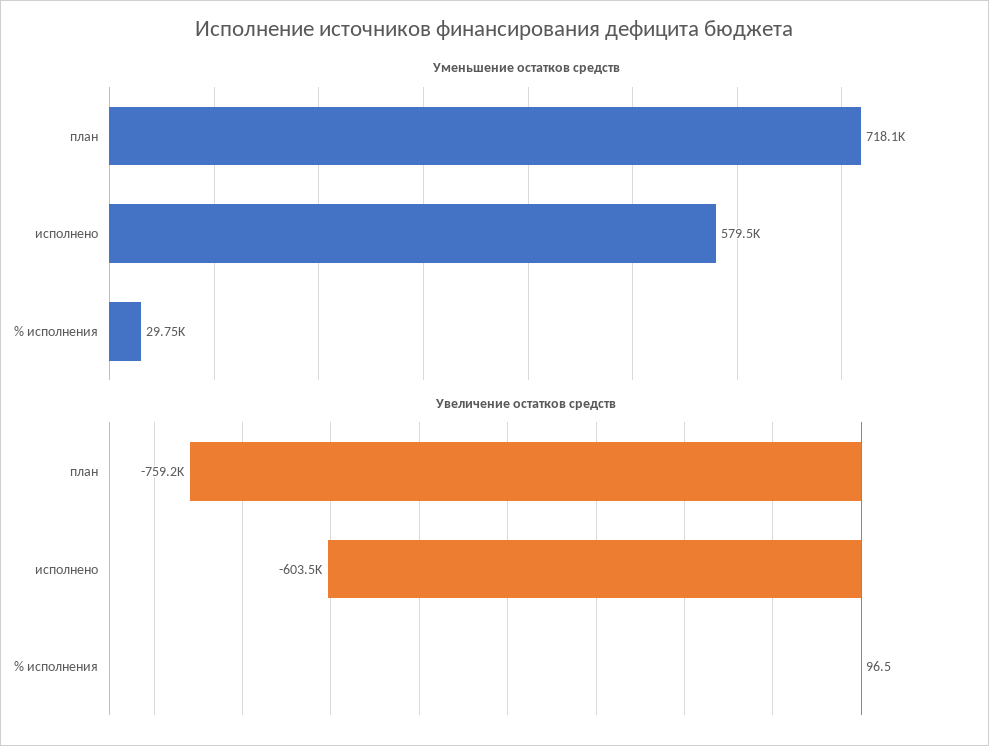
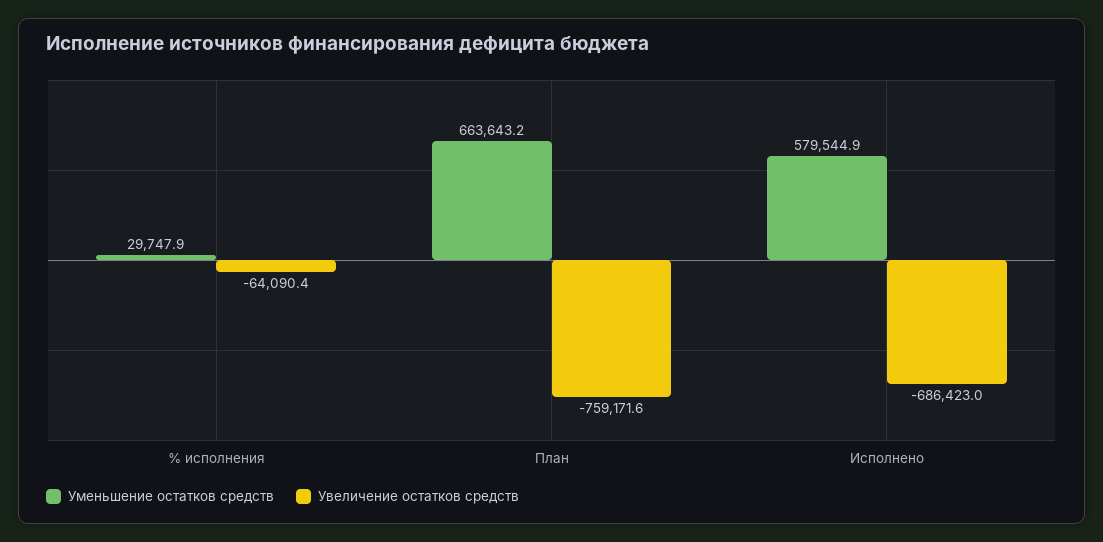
  {
    "Уменьшение остатков средств": {
-     "план": 718100,
+     "план": 663643.2,
      "исполнено": 579544.9,
      "% исполнения": 29747.9
    },
    "Увеличение остатков средств": {
      "план": -759171.6,
-     "исполнено": -603500,
+     "исполнено": -686423,
-     "% исполнения": 96.5
+     "% исполнения": -64090.4
    }
  }

